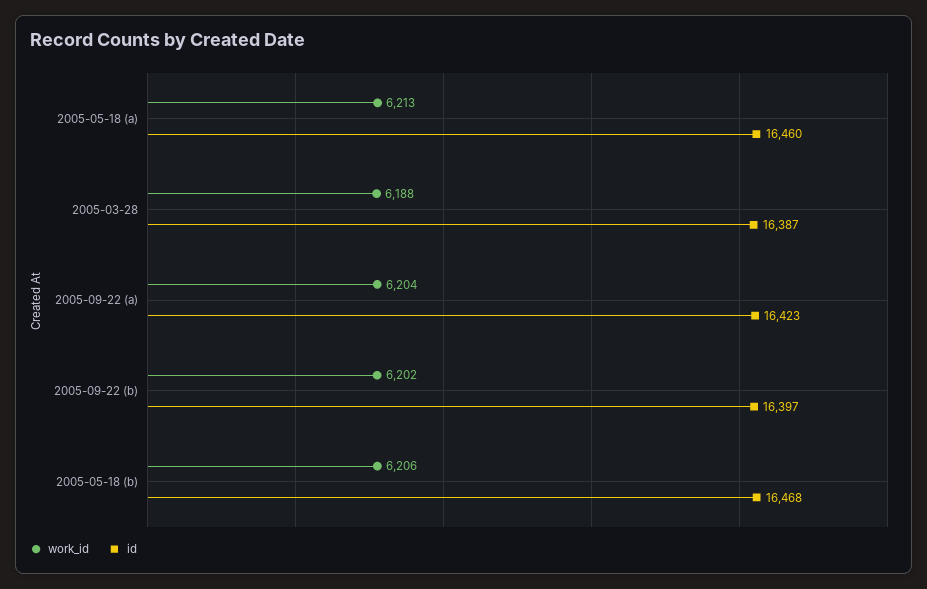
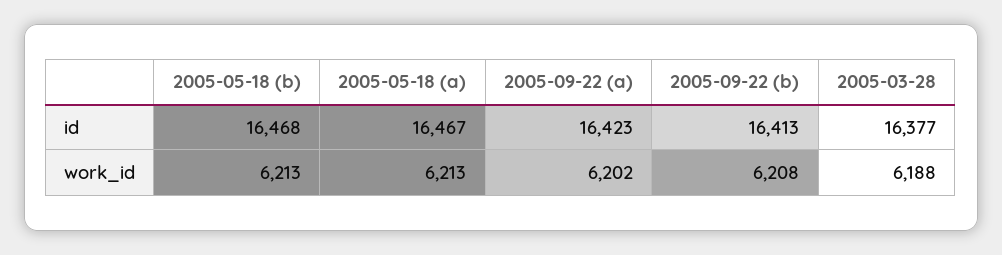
  {
    "work_id": {
      "2005-05-18 (a)": 6213,
      "2005-03-28": 6188,
-     "2005-09-22 (a)": 6204,
+     "2005-09-22 (a)": 6202,
-     "2005-09-22 (b)": 6202,
+     "2005-09-22 (b)": 6208,
-     "2005-05-18 (b)": 6206
+     "2005-05-18 (b)": 6213
    },
    "id": {
-     "2005-05-18 (a)": 16460,
+     "2005-05-18 (a)": 16467,
-     "2005-03-28": 16387,
+     "2005-03-28": 16377,
      "2005-09-22 (a)": 16423,
-     "2005-09-22 (b)": 16397,
+     "2005-09-22 (b)": 16413,
      "2005-05-18 (b)": 16468
    }
  }

